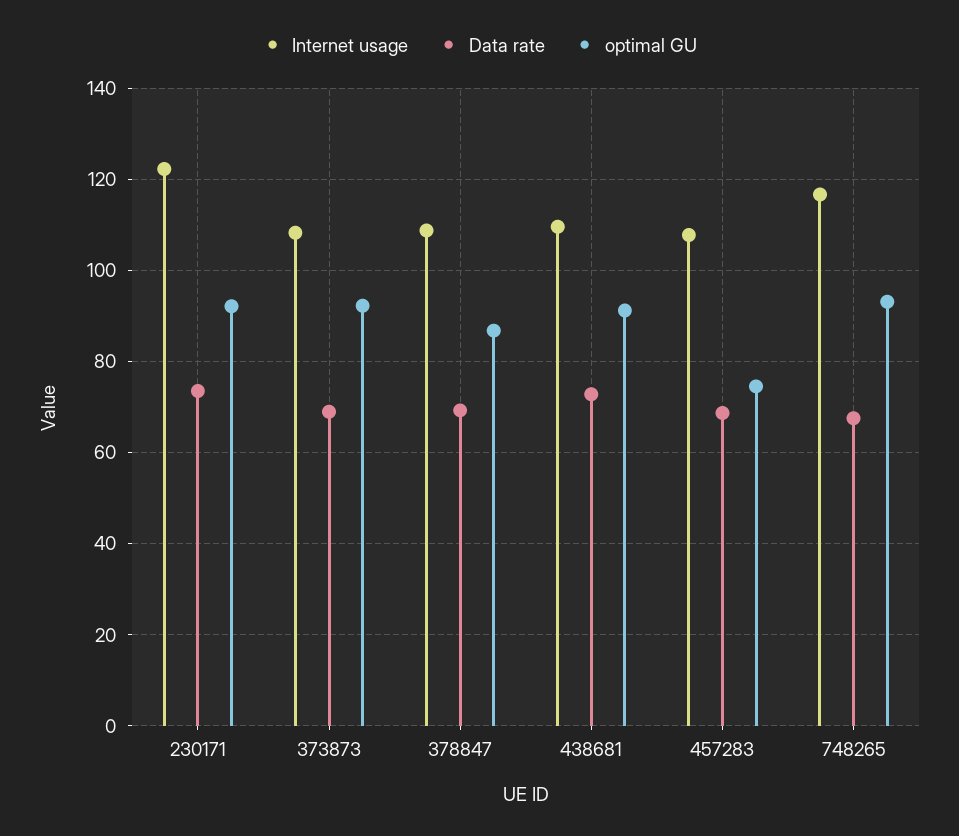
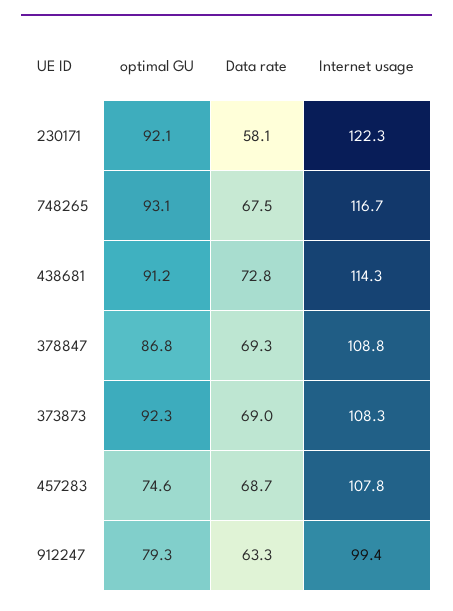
  {
    "Internet usage": {
      "230171": 122.3,
      "373873": 108.3,
      "378847": 108.8,
-     "438681": 110,
+     "438681": 114.3,
      "457283": 107.8,
-     "748265": 116.7
+     "748265": 116.7,
+     "912247": 99.4
    },
    "Data rate": {
-     "230171": 74,
+     "230171": 58.1,
      "373873": 69,
      "378847": 69.3,
      "438681": 72.8,
      "457283": 68.7,
-     "748265": 67.5
+     "748265": 67.5,
+     "912247": 63.3
    },
    "optimal GU": {
      "230171": 92.1,
      "373873": 92.3,
      "378847": 86.8,
      "438681": 91.2,
      "457283": 74.6,
-     "748265": 93.1
+     "748265": 93.1,
+     "912247": 79.3
    }
  }

